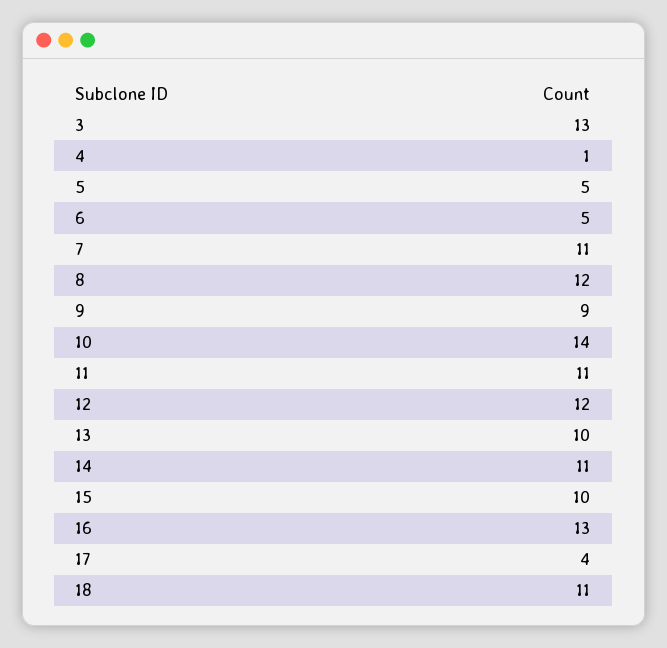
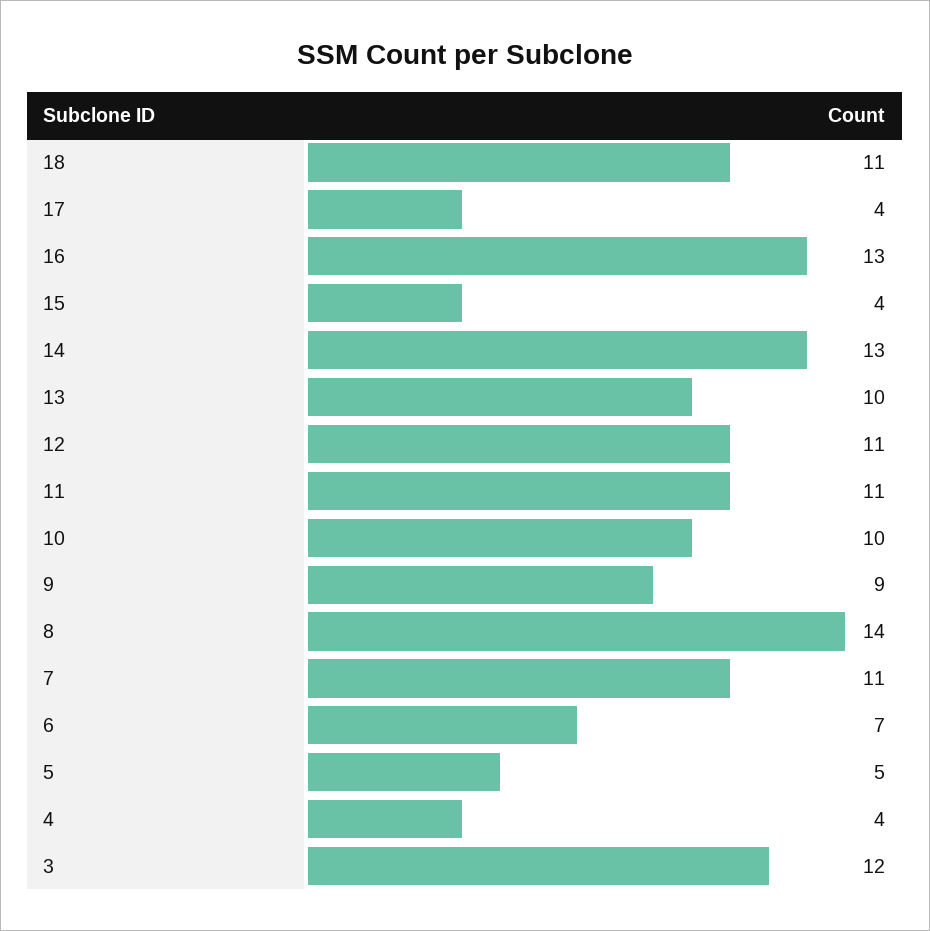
  {
-   "3": 13,
+   "3": 12,
-   "4": 1,
+   "4": 4,
    "5": 5,
-   "6": 5,
+   "6": 7,
    "7": 11,
-   "8": 12,
+   "8": 14,
    "9": 9,
-   "10": 14,
+   "10": 10,
    "11": 11,
-   "12": 12,
+   "12": 11,
    "13": 10,
-   "14": 11,
+   "14": 13,
-   "15": 10,
+   "15": 4,
    "16": 13,
    "17": 4,
    "18": 11
  }

